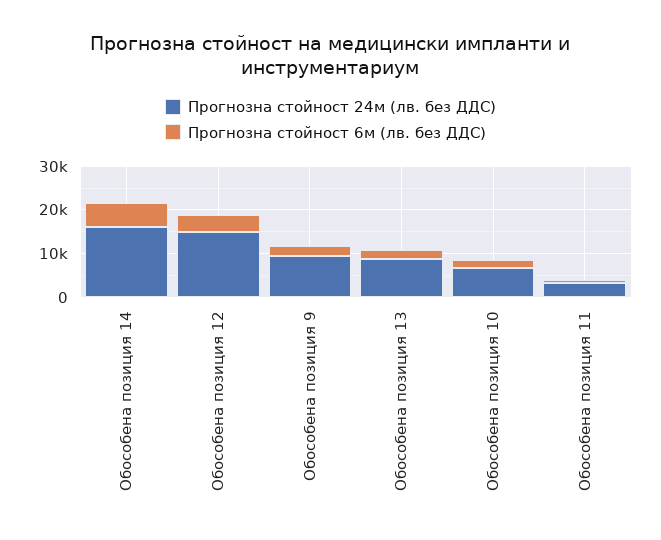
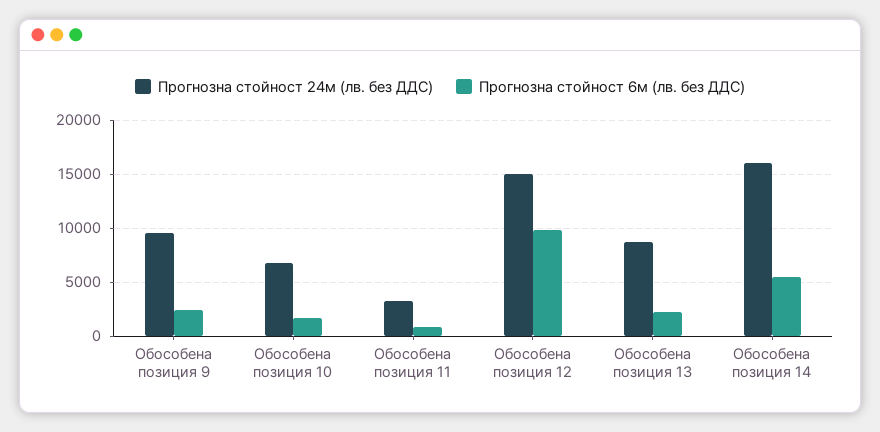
  {
    "Прогнозна стойност 24м (лв. без ДДС)": {
      "Обособена позиция 14": 16000,
      "Обособена позиция 12": 15000,
      "Обособена позиция 9": 10000,
      "Обособена позиция 13": 9000,
      "Обособена позиция 10": 7000,
      "Обособена позиция 11": 3000
    },
    "Прогнозна стойност 6м (лв. без ДДС)": {
      "Обособена позиция 14": 6000,
-     "Обособена позиция 12": 4000,
+     "Обособена позиция 12": 10000,
      "Обособена позиция 9": 2000,
      "Обособена позиция 13": 2000,
      "Обособена позиция 10": 2000,
      "Обособена позиция 11": 1000
    }
  }

